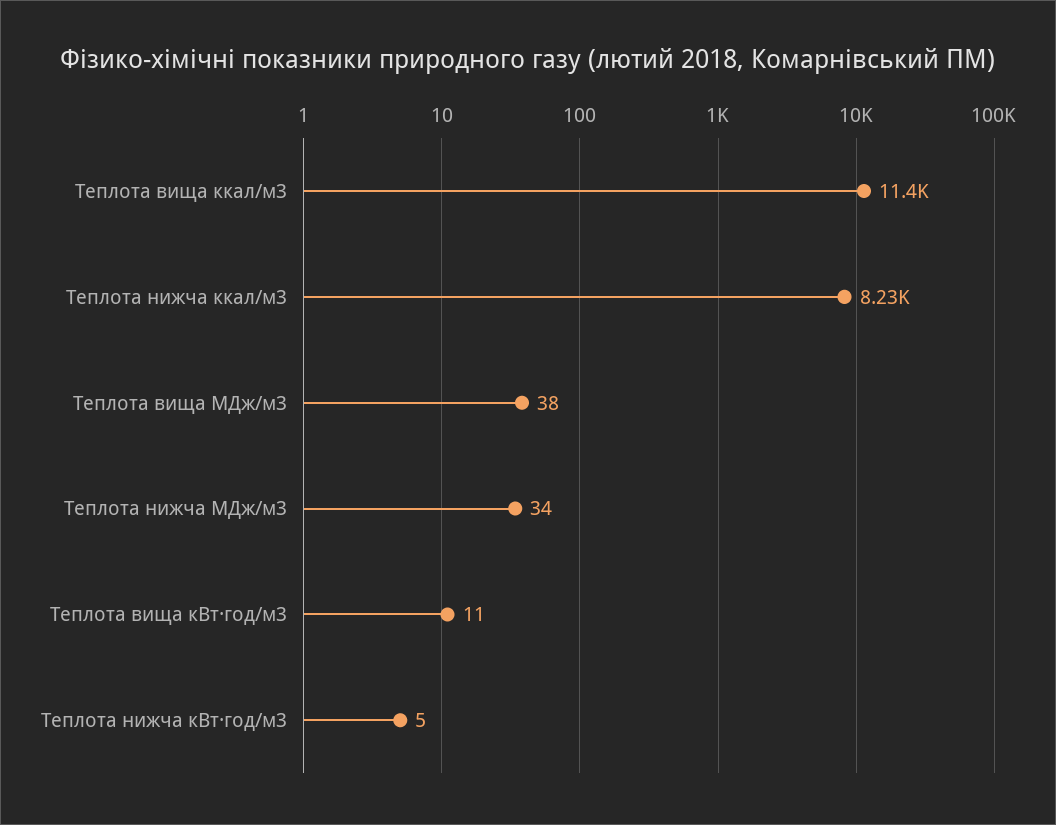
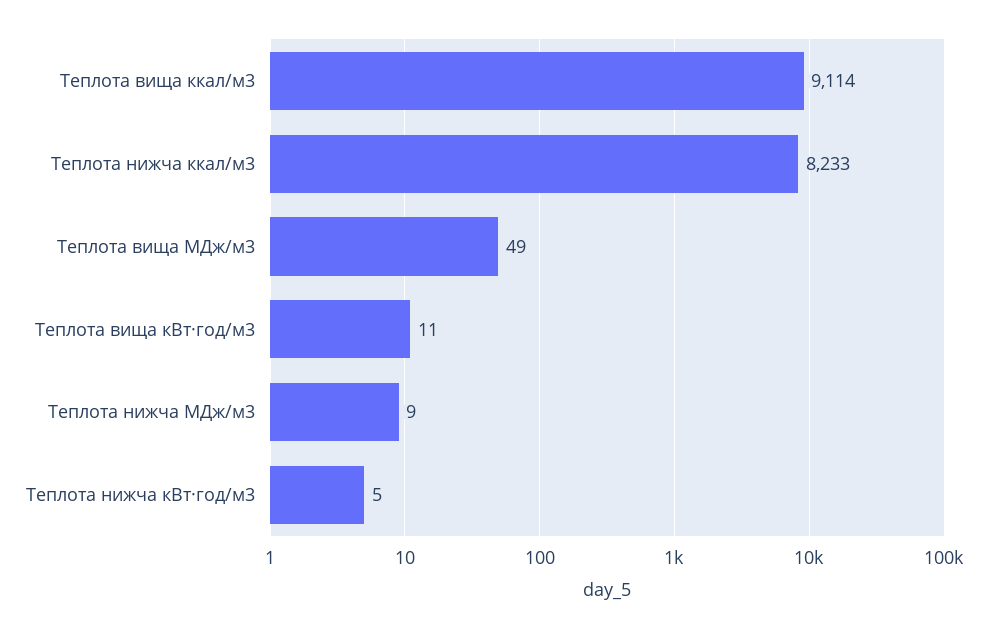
  {
-   "Теплота вища ккал/м3": 11400,
+   "Теплота вища ккал/м3": 9114,
    "Теплота нижча ккал/м3": 8233,
-   "Теплота вища МДж/м3": 38,
+   "Теплота вища МДж/м3": 49,
-   "Теплота нижча МДж/м3": 34,
+   "Теплота нижча МДж/м3": 9,
    "Теплота вища кВт·год/м3": 11,
    "Теплота нижча кВт·год/м3": 5
  }

